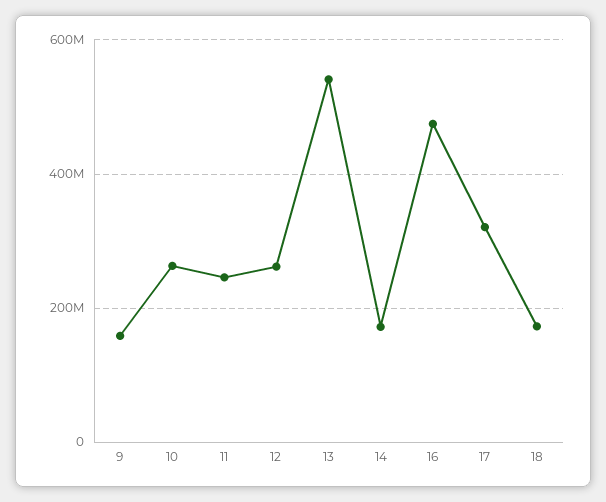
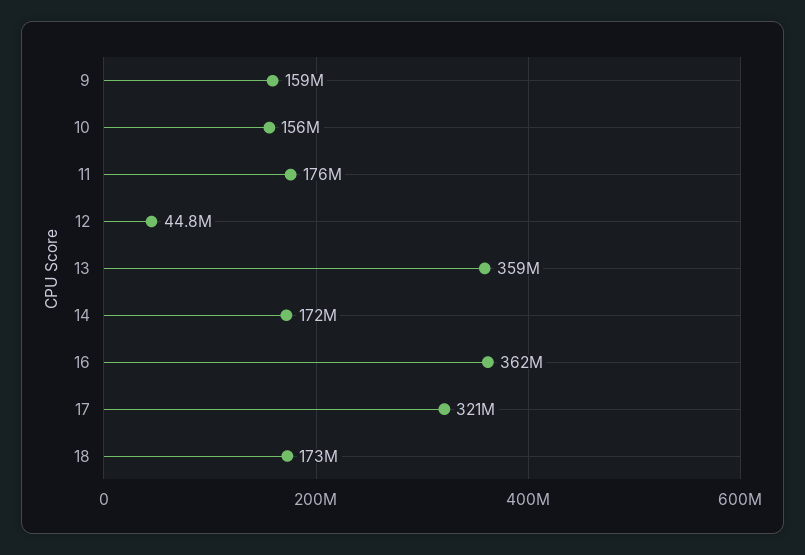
  {
    "9": 159000000,
-   "10": 260000000,
+   "10": 156000000,
-   "11": 240000000,
+   "11": 176000000,
-   "12": 260000000,
+   "12": 44800000,
-   "13": 540000000,
+   "13": 359000000,
    "14": 172000000,
-   "16": 480000000,
+   "16": 362000000,
    "17": 321000000,
    "18": 173000000
  }

